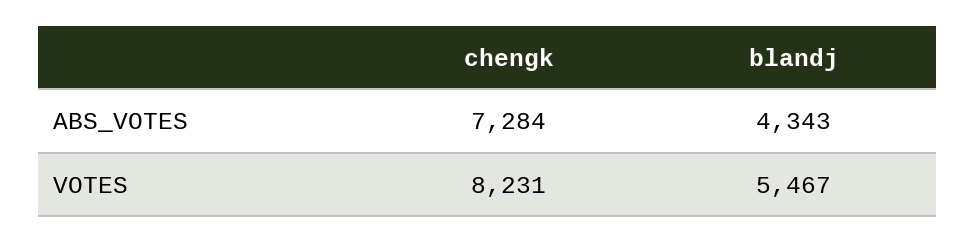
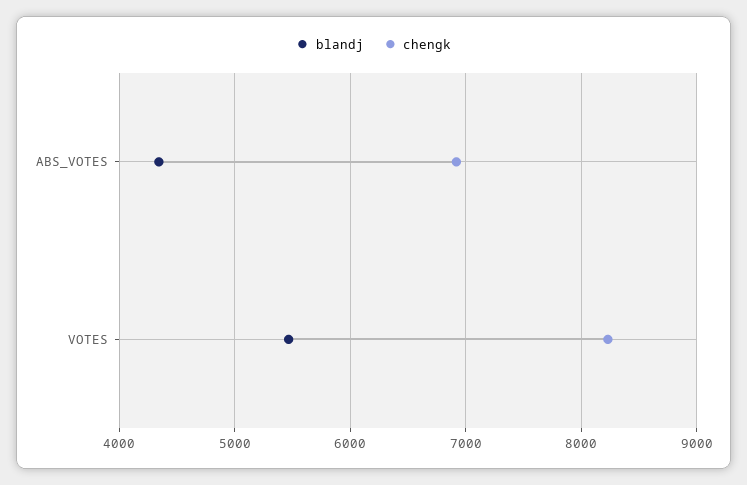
  {
    "chengk": {
-     "ABS_VOTES": 7284,
+     "ABS_VOTES": 6900,
      "VOTES": 8231
    },
    "blandj": {
      "ABS_VOTES": 4343,
      "VOTES": 5467
    }
  }

